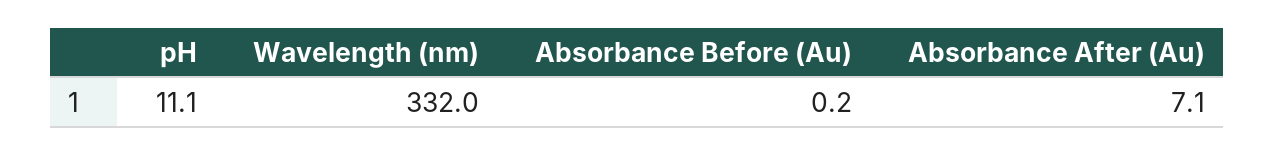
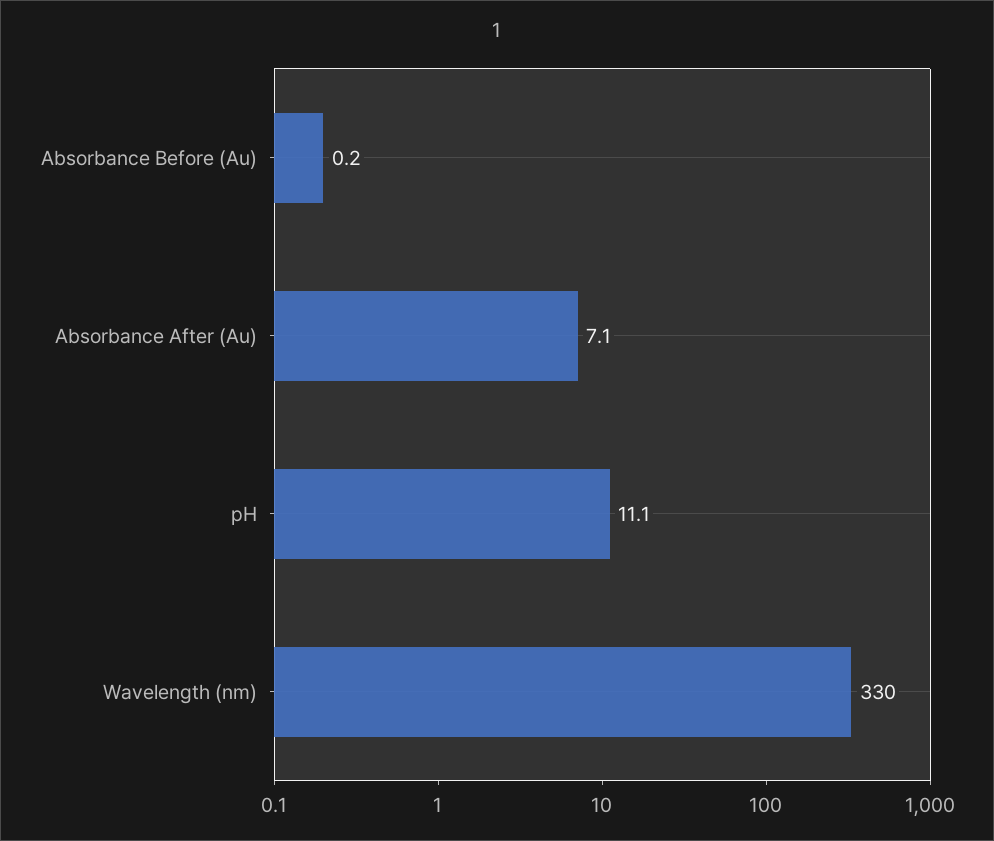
  {
    "pH": 11.1,
-   "Wavelength (nm)": 332,
+   "Wavelength (nm)": 330,
    "Absorbance Before (Au)": 0.2,
    "Absorbance After (Au)": 7.1
  }

